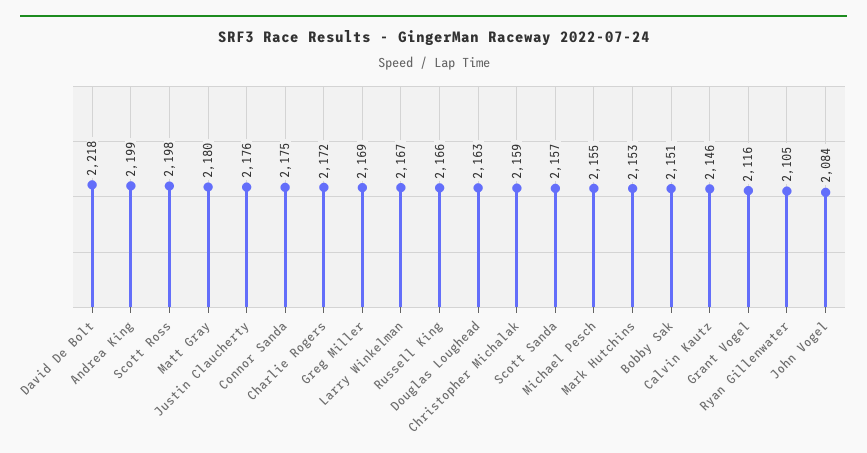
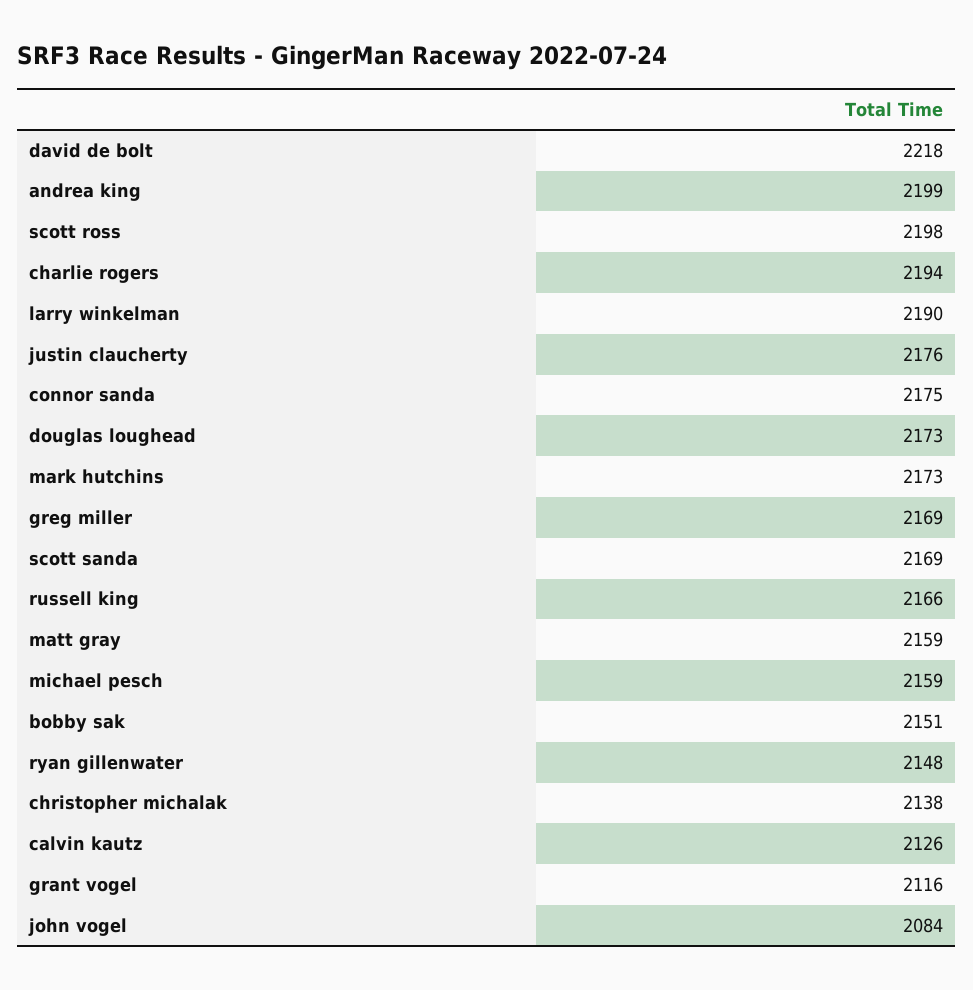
  {
    "David De Bolt": 2218,
    "Andrea King": 2199,
    "Scott Ross": 2198,
-   "Matt Gray": 2180,
+   "Matt Gray": 2159,
    "Justin Claucherty": 2176,
    "Connor Sanda": 2175,
-   "Charlie Rogers": 2172,
+   "Charlie Rogers": 2194,
    "Greg Miller": 2169,
-   "Larry Winkelman": 2167,
+   "Larry Winkelman": 2190,
    "Russell King": 2166,
-   "Douglas Loughead": 2163,
+   "Douglas Loughead": 2173,
-   "Christopher Michalak": 2159,
+   "Christopher Michalak": 2138,
-   "Scott Sanda": 2157,
+   "Scott Sanda": 2169,
-   "Michael Pesch": 2155,
+   "Michael Pesch": 2159,
-   "Mark Hutchins": 2153,
+   "Mark Hutchins": 2173,
    "Bobby Sak": 2151,
-   "Calvin Kautz": 2146,
+   "Calvin Kautz": 2126,
    "Grant Vogel": 2116,
-   "Ryan Gillenwater": 2105,
+   "Ryan Gillenwater": 2148,
    "John Vogel": 2084
  }

